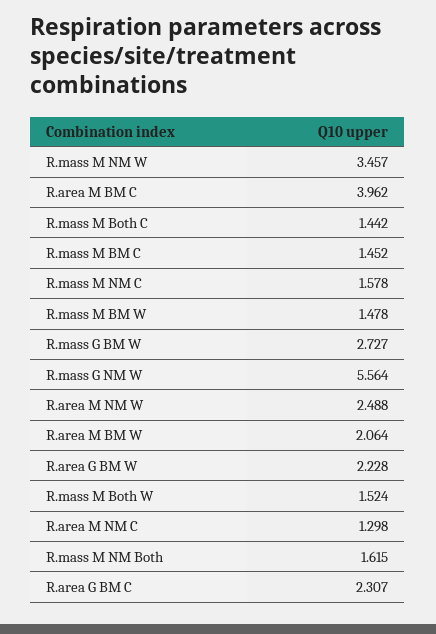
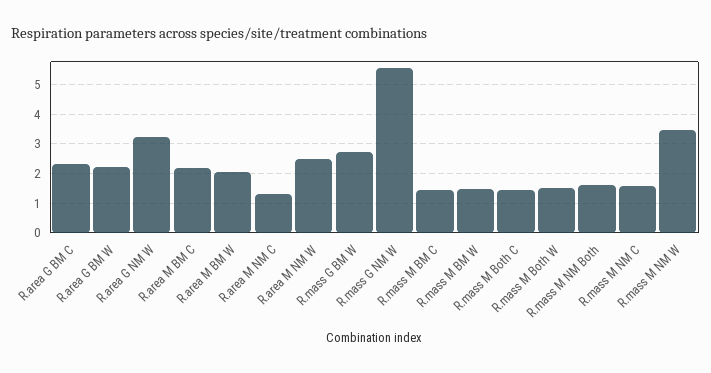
  {
    "R.mass M NM W": 3.457,
-   "R.area M BM C": 3.962,
+   "R.area M BM C": 2.25,
    "R.mass M Both C": 1.442,
    "R.mass M BM C": 1.452,
    "R.mass M NM C": 1.578,
    "R.mass M BM W": 1.478,
    "R.mass G BM W": 2.727,
    "R.mass G NM W": 5.564,
    "R.area M NM W": 2.488,
    "R.area M BM W": 2.064,
    "R.area G BM W": 2.228,
    "R.mass M Both W": 1.524,
    "R.area M NM C": 1.298,
    "R.mass M NM Both": 1.615,
-   "R.area G BM C": 2.307
+   "R.area G BM C": 2.307,
+   "R.area G NM W": 3.25
  }

